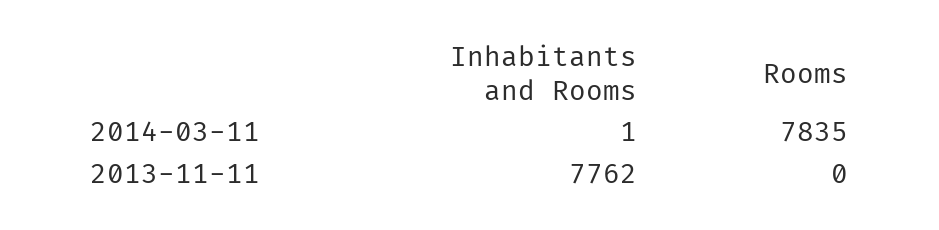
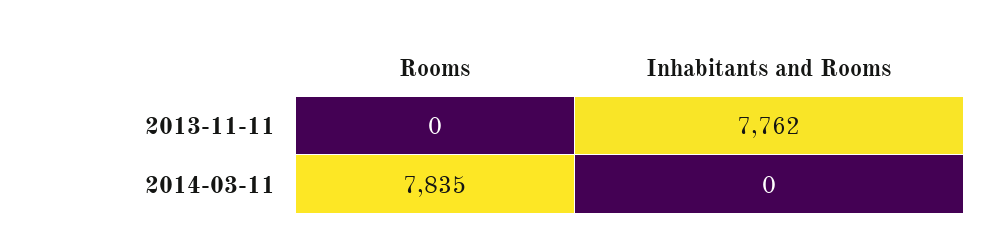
  {
    "Inhabitants and Rooms": {
-     "2014-03-11": 1,
+     "2014-03-11": 0,
      "2013-11-11": 7762
    },
    "Rooms": {
      "2014-03-11": 7835,
      "2013-11-11": 0
    }
  }

